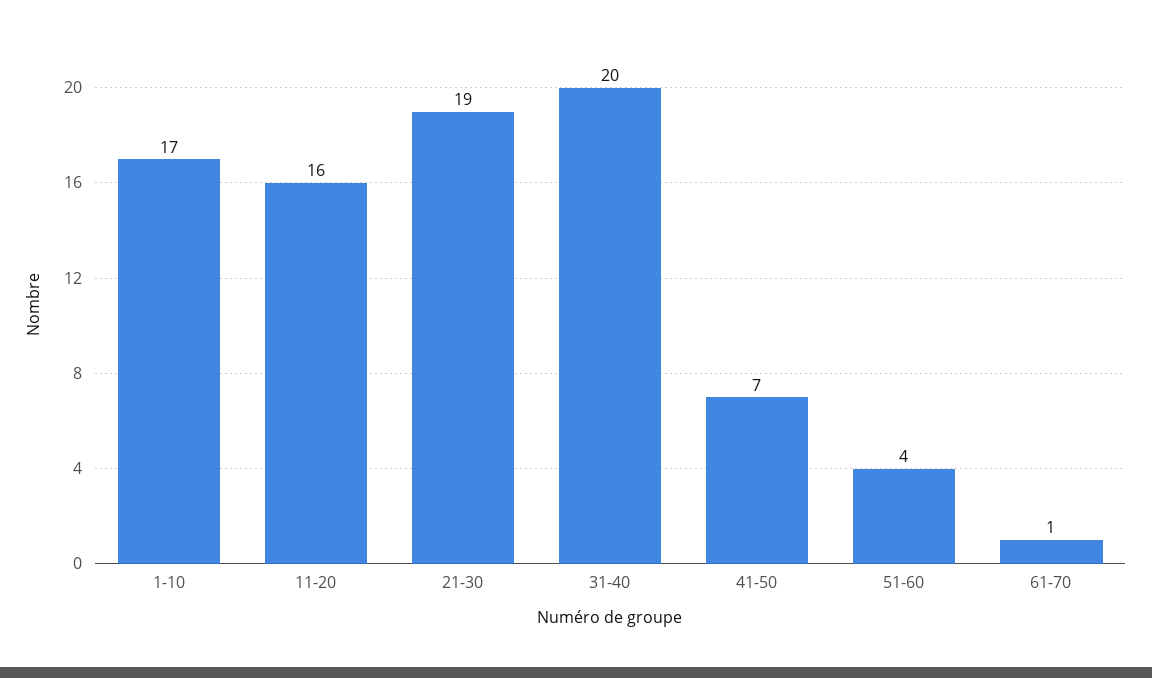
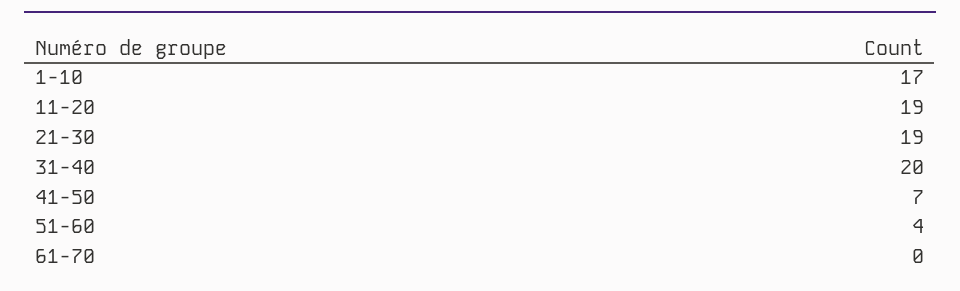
  {
    "1-10": 17,
-   "11-20": 16,
+   "11-20": 19,
    "21-30": 19,
    "31-40": 20,
    "41-50": 7,
    "51-60": 4,
-   "61-70": 1
+   "61-70": 0
  }

